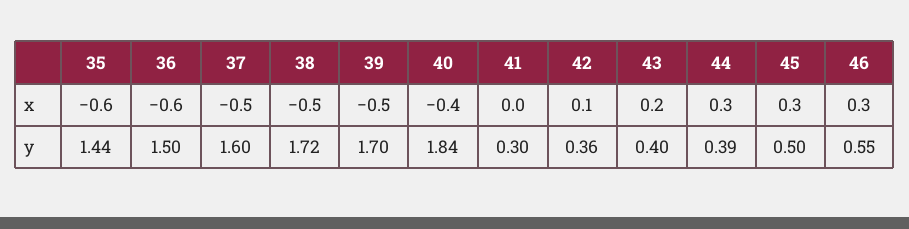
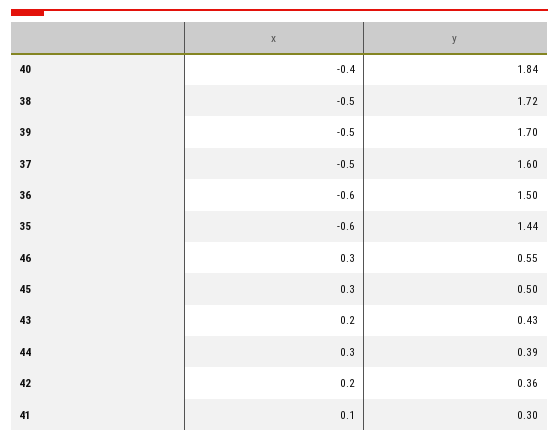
  {
    "35": {
      "x": -0.6,
      "y": 1.44
    },
    "36": {
      "x": -0.6,
      "y": 1.5
    },
    "37": {
      "x": -0.5,
      "y": 1.6
    },
    "38": {
      "x": -0.5,
      "y": 1.72
    },
    "39": {
      "x": -0.5,
      "y": 1.7
    },
    "40": {
      "x": -0.4,
      "y": 1.84
    },
    "41": {
-     "x": 0,
+     "x": 0.1,
      "y": 0.3
    },
    "42": {
-     "x": 0.1,
+     "x": 0.2,
      "y": 0.36
    },
    "43": {
      "x": 0.2,
-     "y": 0.4
+     "y": 0.43
    },
    "44": {
      "x": 0.3,
      "y": 0.39
    },
    "45": {
      "x": 0.3,
      "y": 0.5
    },
    "46": {
      "x": 0.3,
      "y": 0.55
    }
  }

